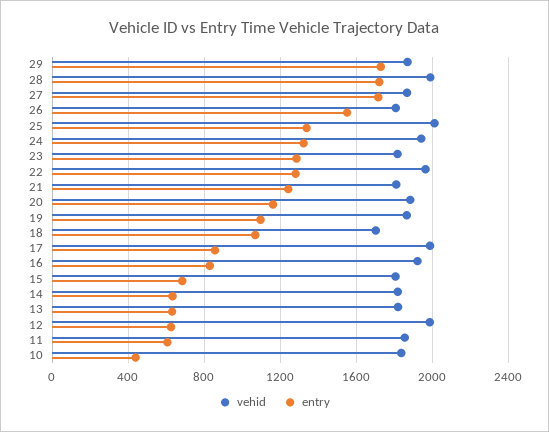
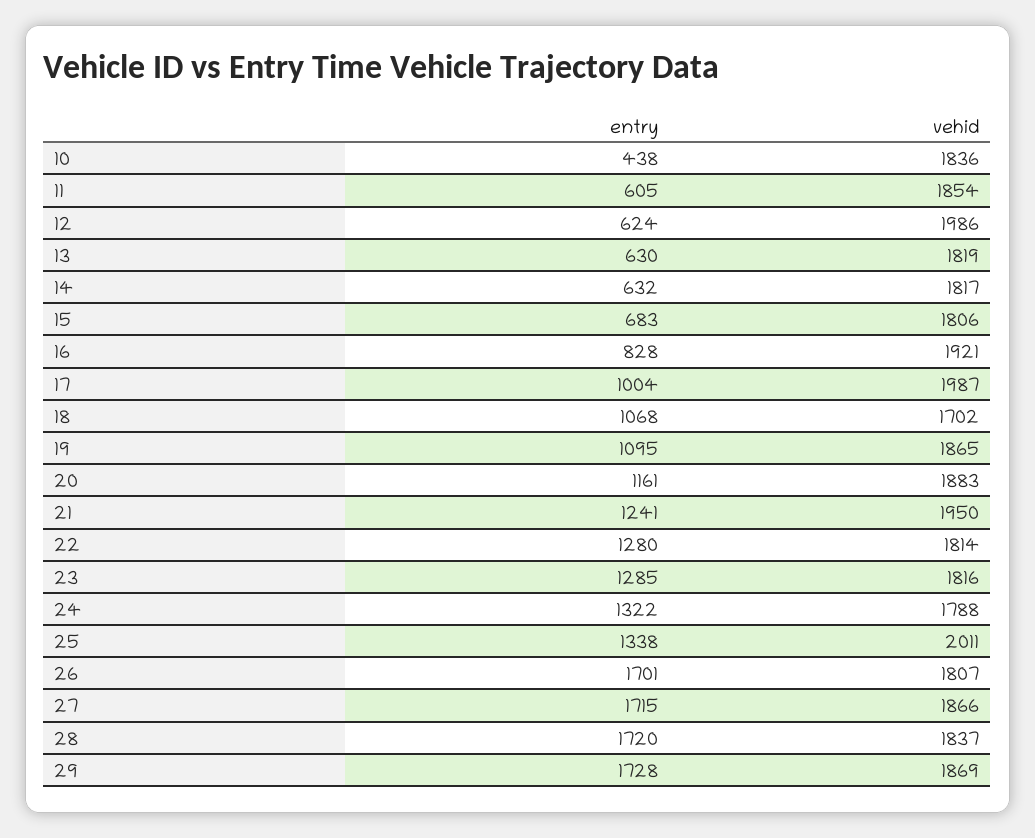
  {
    "vehid": {
      "29": 1869,
-     "28": 2000,
+     "28": 1837,
      "27": 1866,
      "26": 1807,
      "25": 2011,
-     "24": 1950,
+     "24": 1788,
      "23": 1816,
-     "22": 1950,
+     "22": 1814,
-     "21": 1800,
+     "21": 1950,
      "20": 1883,
      "19": 1865,
      "18": 1702,
      "17": 1987,
      "16": 1921,
      "15": 1806,
      "14": 1817,
      "13": 1819,
      "12": 1986,
      "11": 1854,
      "10": 1836
    },
    "entry": {
      "29": 1728,
      "28": 1720,
      "27": 1715,
-     "26": 1550,
+     "26": 1701,
      "25": 1338,
      "24": 1322,
      "23": 1285,
      "22": 1280,
      "21": 1241,
      "20": 1161,
      "19": 1095,
      "18": 1068,
-     "17": 850,
+     "17": 1004,
      "16": 828,
      "15": 683,
      "14": 632,
      "13": 630,
      "12": 624,
      "11": 605,
      "10": 438
    }
  }

